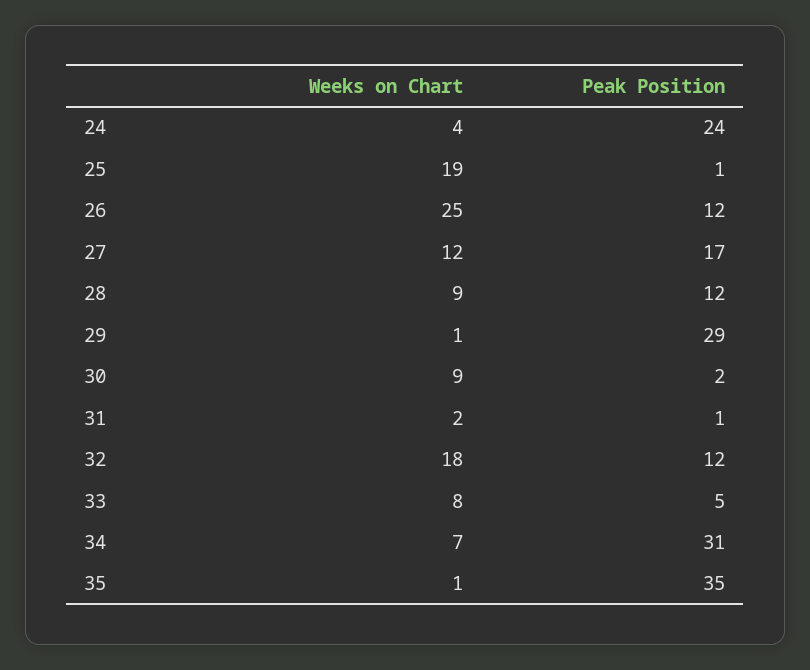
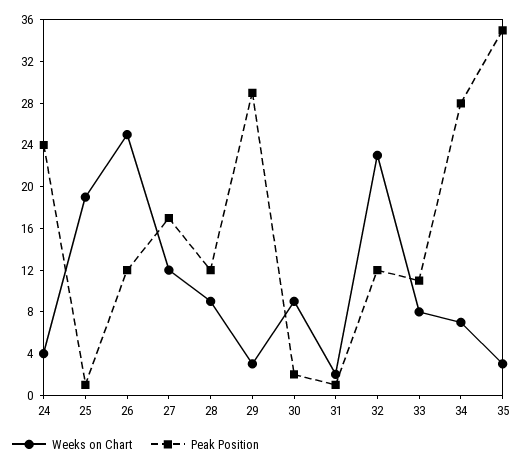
  {
    "Weeks on Chart": {
      "24": 4,
      "25": 19,
      "26": 25,
      "27": 12,
      "28": 9,
-     "29": 1,
+     "29": 3,
      "30": 9,
      "31": 2,
-     "32": 18,
+     "32": 23,
      "33": 8,
      "34": 7,
-     "35": 1
+     "35": 3
    },
    "Peak Position": {
      "24": 24,
      "25": 1,
      "26": 12,
      "27": 17,
      "28": 12,
      "29": 29,
      "30": 2,
      "31": 1,
      "32": 12,
-     "33": 5,
+     "33": 11,
-     "34": 31,
+     "34": 28,
      "35": 35
    }
  }

